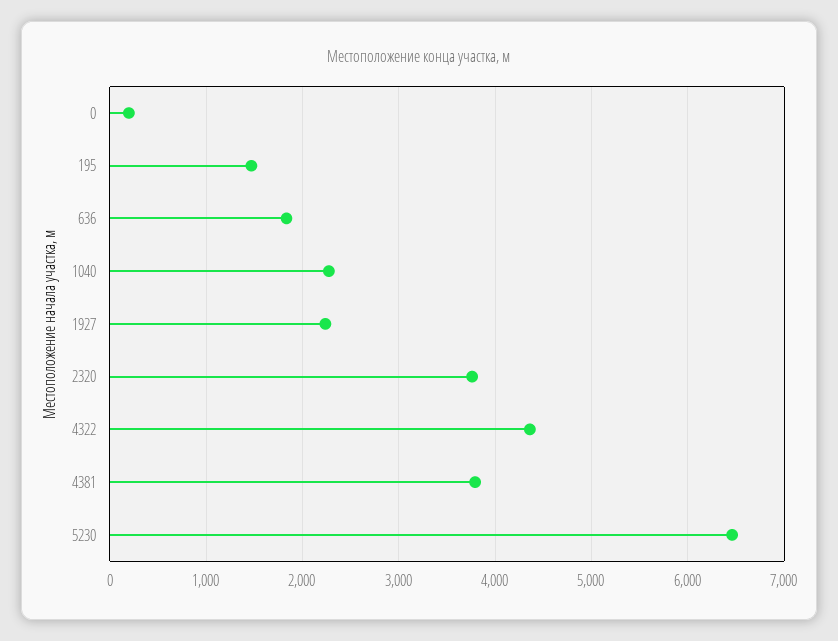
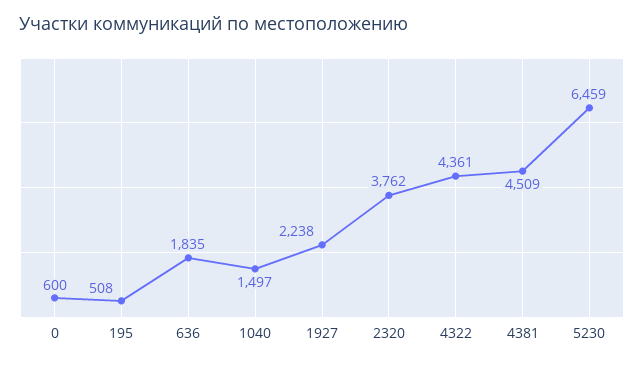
  {
-   "0": 200,
+   "0": 600,
-   "195": 1500,
+   "195": 508,
    "636": 1835,
-   "1040": 2300,
+   "1040": 1497,
    "1927": 2238,
    "2320": 3762,
    "4322": 4361,
-   "4381": 3800,
+   "4381": 4509,
    "5230": 6459
  }

